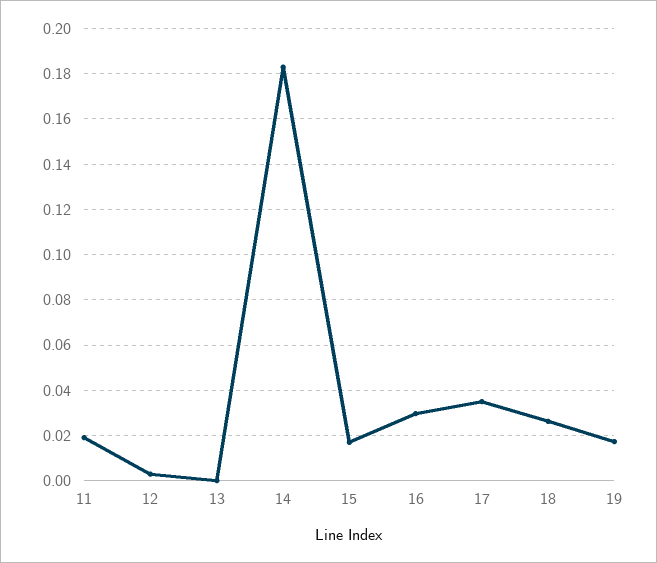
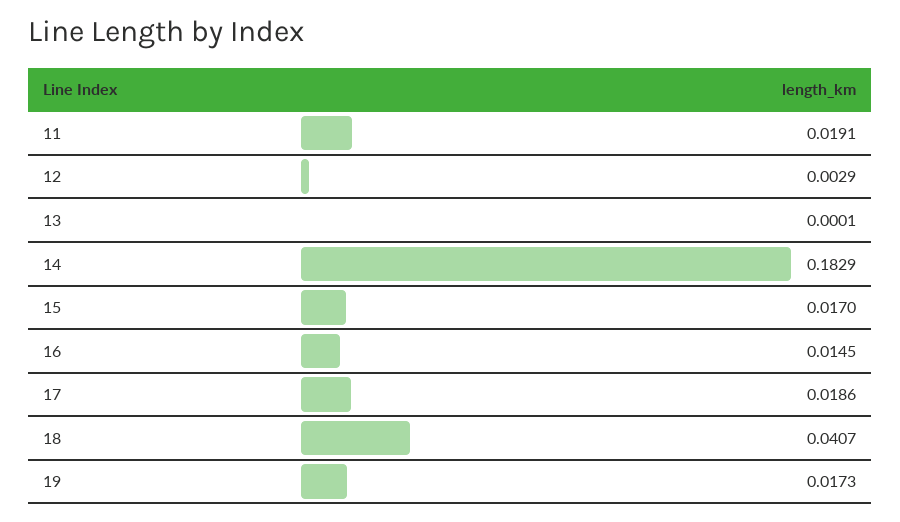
  {
    "11": 0.0191,
    "12": 0.0029,
    "13": 0.0001,
    "14": 0.1829,
    "15": 0.017,
-   "16": 0.03,
+   "16": 0.0145,
-   "17": 0.035,
+   "17": 0.0186,
-   "18": 0.025,
+   "18": 0.0407,
    "19": 0.0173
  }

